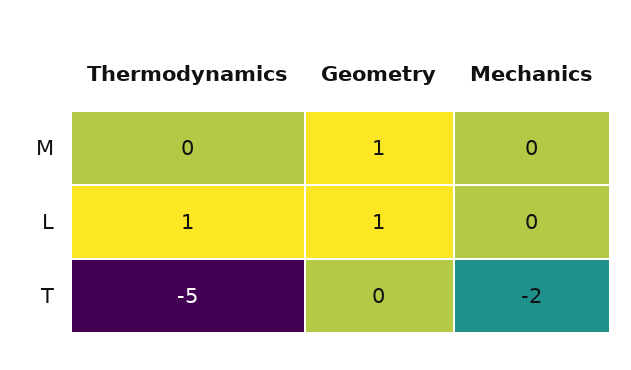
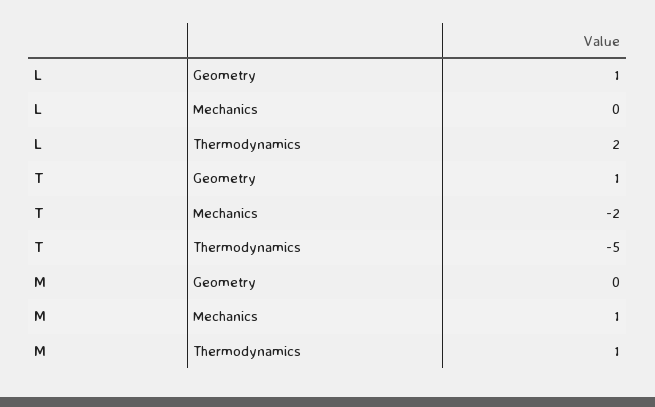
  {
    "Thermodynamics": {
-     "M": 0,
+     "M": 1,
-     "L": 1,
+     "L": 2,
      "T": -5
    },
    "Geometry": {
-     "M": 1,
+     "M": 0,
      "L": 1,
-     "T": 0
+     "T": 1
    },
    "Mechanics": {
-     "M": 0,
+     "M": 1,
      "L": 0,
      "T": -2
    }
  }

